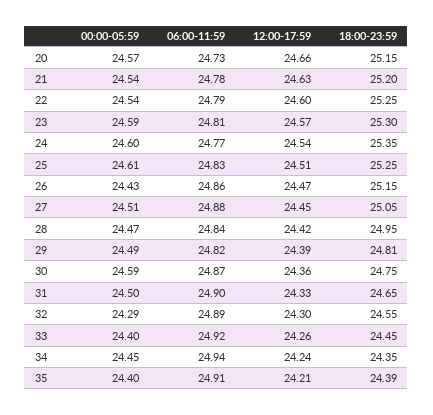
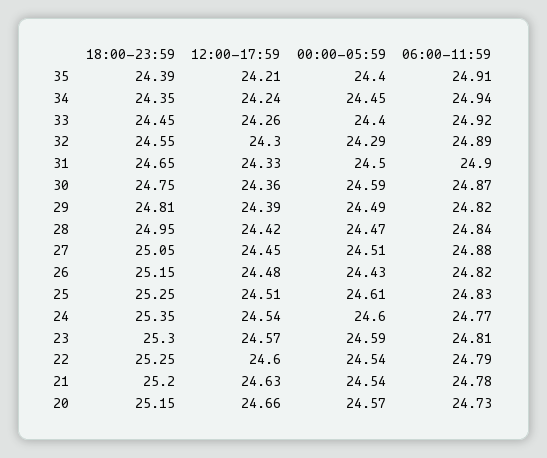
  {
    "00:00-05:59": {
      "20": 24.57,
      "21": 24.54,
      "22": 24.54,
      "23": 24.59,
      "24": 24.6,
      "25": 24.61,
      "26": 24.43,
      "27": 24.51,
      "28": 24.47,
      "29": 24.49,
      "30": 24.59,
      "31": 24.5,
      "32": 24.29,
      "33": 24.4,
      "34": 24.45,
      "35": 24.4
    },
    "06:00-11:59": {
      "20": 24.73,
      "21": 24.78,
      "22": 24.79,
      "23": 24.81,
      "24": 24.77,
      "25": 24.83,
-     "26": 24.86,
+     "26": 24.82,
      "27": 24.88,
      "28": 24.84,
      "29": 24.82,
      "30": 24.87,
      "31": 24.9,
      "32": 24.89,
      "33": 24.92,
      "34": 24.94,
      "35": 24.91
    },
    "12:00-17:59": {
      "20": 24.66,
      "21": 24.63,
      "22": 24.6,
      "23": 24.57,
      "24": 24.54,
      "25": 24.51,
-     "26": 24.47,
+     "26": 24.48,
      "27": 24.45,
      "28": 24.42,
      "29": 24.39,
      "30": 24.36,
      "31": 24.33,
      "32": 24.3,
      "33": 24.26,
      "34": 24.24,
      "35": 24.21
    },
    "18:00-23:59": {
      "20": 25.15,
      "21": 25.2,
      "22": 25.25,
      "23": 25.3,
      "24": 25.35,
      "25": 25.25,
      "26": 25.15,
      "27": 25.05,
      "28": 24.95,
      "29": 24.81,
      "30": 24.75,
      "31": 24.65,
      "32": 24.55,
      "33": 24.45,
      "34": 24.35,
      "35": 24.39
    }
  }

